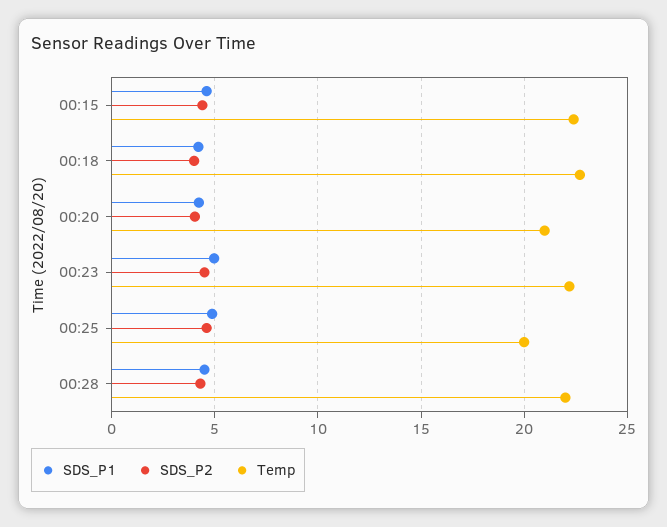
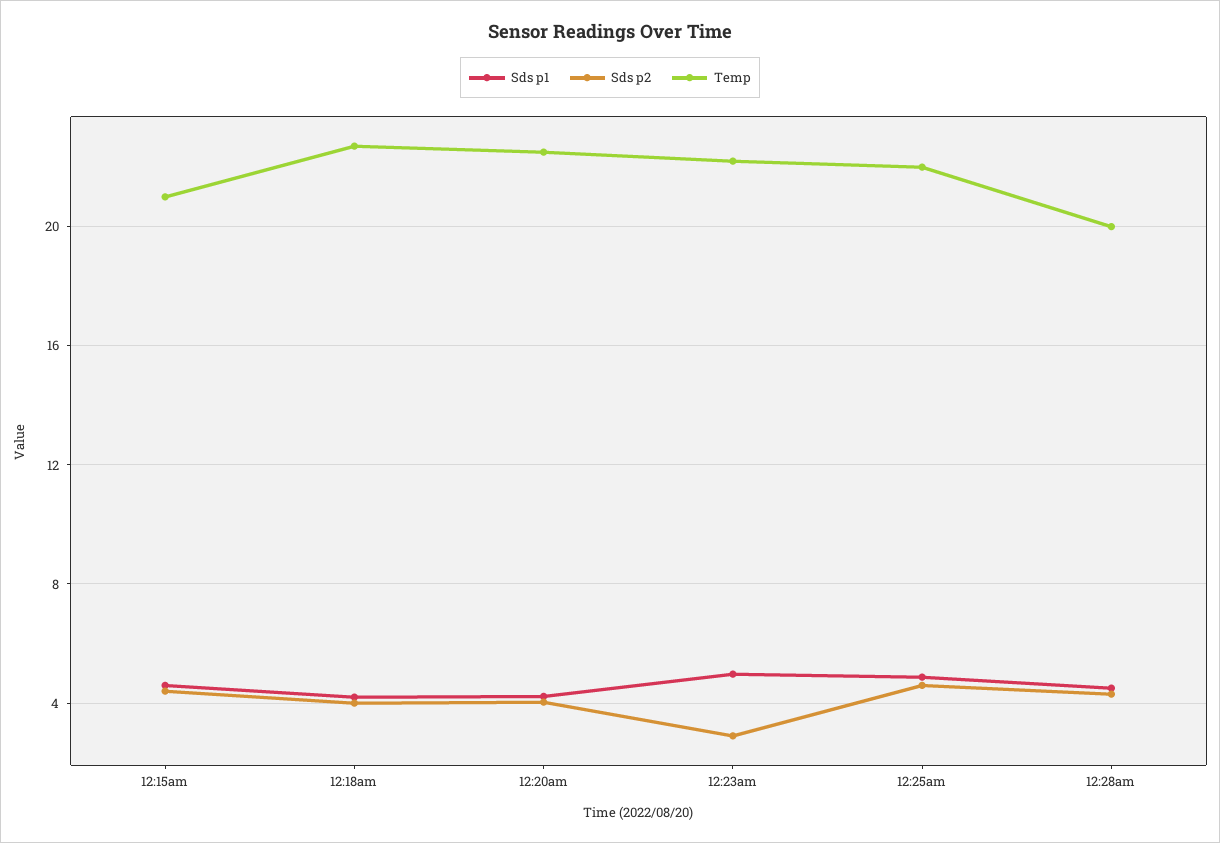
  {
    "SDS_P1": {
      "00:15": 4.5,
      "00:18": 4,
      "00:20": 4,
      "00:23": 5,
      "00:25": 5,
      "00:28": 4.5
    },
    "SDS_P2": {
      "00:15": 4.5,
      "00:18": 4,
      "00:20": 4,
-     "00:23": 4.5,
+     "00:23": 3,
      "00:25": 4.5,
      "00:28": 4.5
    },
    "Temp": {
-     "00:15": 22.5,
+     "00:15": 21,
      "00:18": 22.5,
-     "00:20": 21,
+     "00:20": 22.5,
      "00:23": 22,
-     "00:25": 20,
+     "00:25": 22,
-     "00:28": 22
+     "00:28": 20
    }
  }

